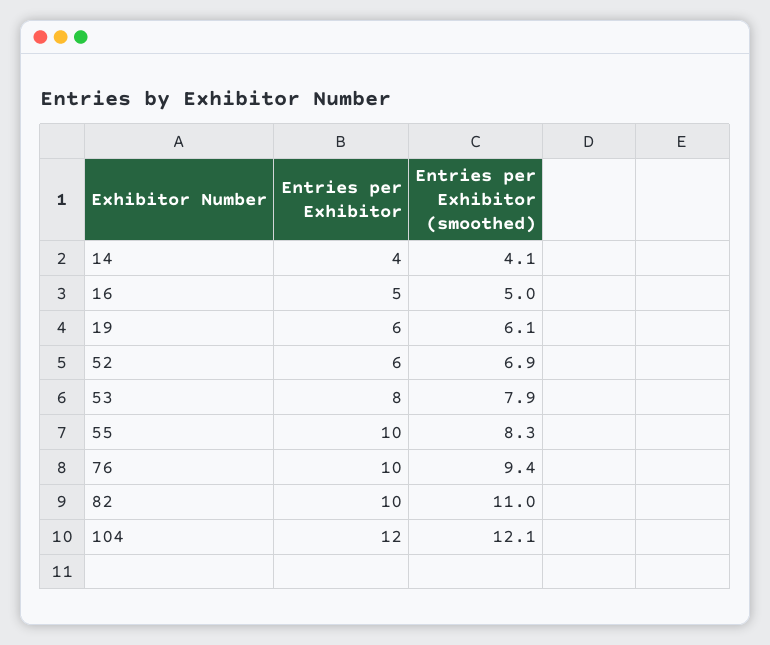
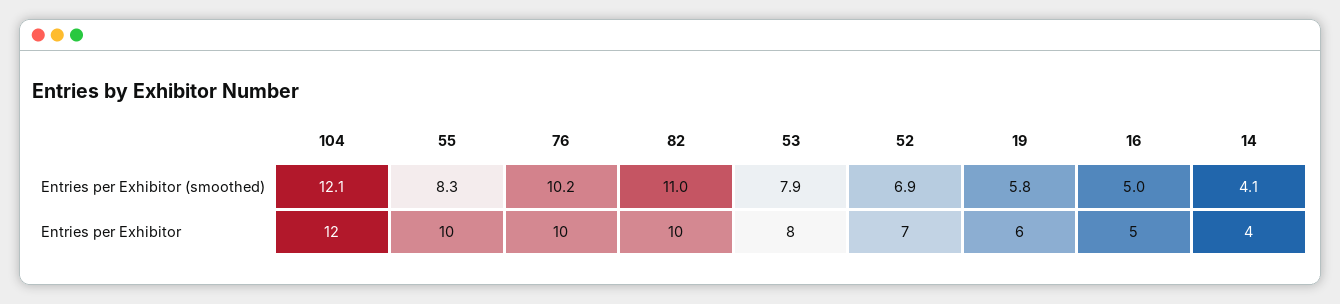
  {
    "Entries per Exhibitor": {
      "14": 4,
      "16": 5,
      "19": 6,
-     "52": 6,
+     "52": 7,
      "53": 8,
      "55": 10,
      "76": 10,
      "82": 10,
      "104": 12
    },
    "Entries per Exhibitor (smoothed)": {
      "14": 4.1,
      "16": 5,
-     "19": 6.1,
+     "19": 5.8,
      "52": 6.9,
      "53": 7.9,
      "55": 8.3,
-     "76": 9.4,
+     "76": 10.2,
      "82": 11,
      "104": 12.1
    }
  }

